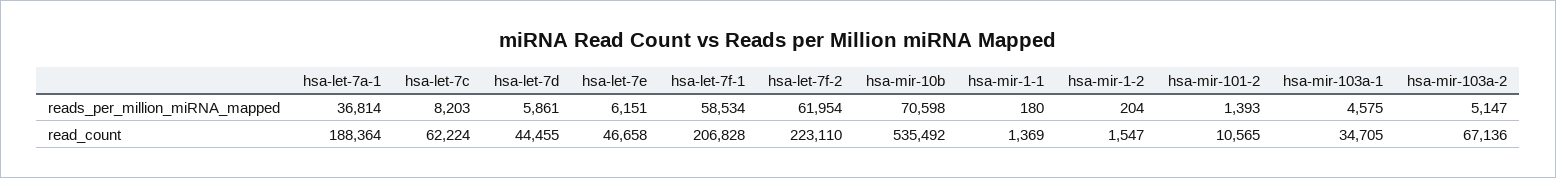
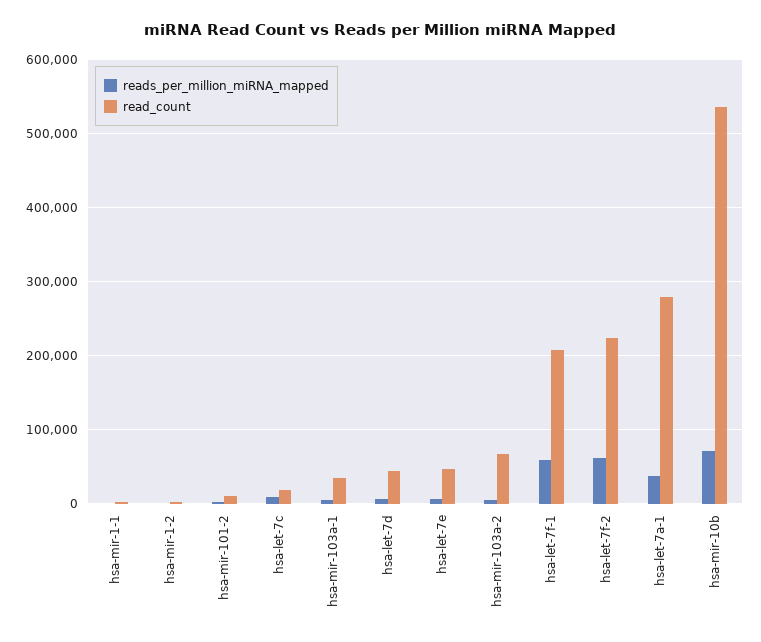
  {
    "reads_per_million_miRNA_mapped": {
      "hsa-let-7a-1": 36814,
      "hsa-let-7c": 8203,
      "hsa-let-7d": 5861,
      "hsa-let-7e": 6151,
      "hsa-let-7f-1": 58534,
      "hsa-let-7f-2": 61954,
      "hsa-mir-10b": 70598,
      "hsa-mir-1-1": 180,
      "hsa-mir-1-2": 204,
      "hsa-mir-101-2": 1393,
      "hsa-mir-103a-1": 4575,
      "hsa-mir-103a-2": 5147
    },
    "read_count": {
-     "hsa-let-7a-1": 188364,
+     "hsa-let-7a-1": 280000,
-     "hsa-let-7c": 62224,
+     "hsa-let-7c": 20000,
      "hsa-let-7d": 44455,
      "hsa-let-7e": 46658,
      "hsa-let-7f-1": 206828,
      "hsa-let-7f-2": 223110,
      "hsa-mir-10b": 535492,
      "hsa-mir-1-1": 1369,
      "hsa-mir-1-2": 1547,
      "hsa-mir-101-2": 10565,
      "hsa-mir-103a-1": 34705,
      "hsa-mir-103a-2": 67136
    }
  }

